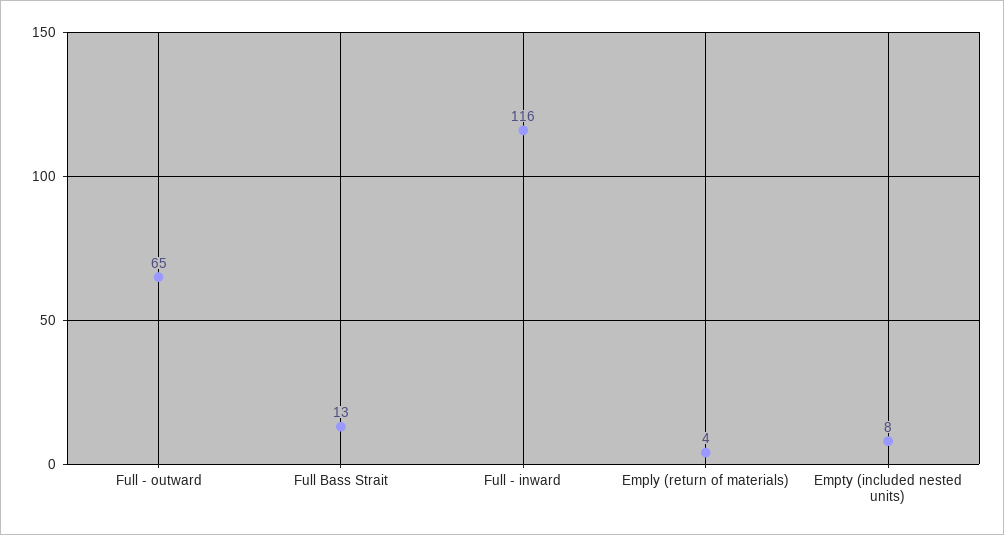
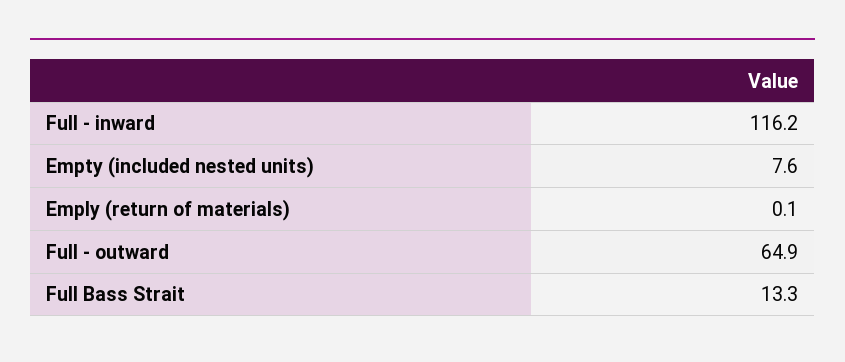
  {
    "Full - outward": 64.9,
    "Full Bass Strait": 13.3,
    "Full - inward": 116.2,
-   "Emply (return of materials)": 4,
+   "Emply (return of materials)": 0.1,
    "Empty (included nested units)": 7.6
  }

